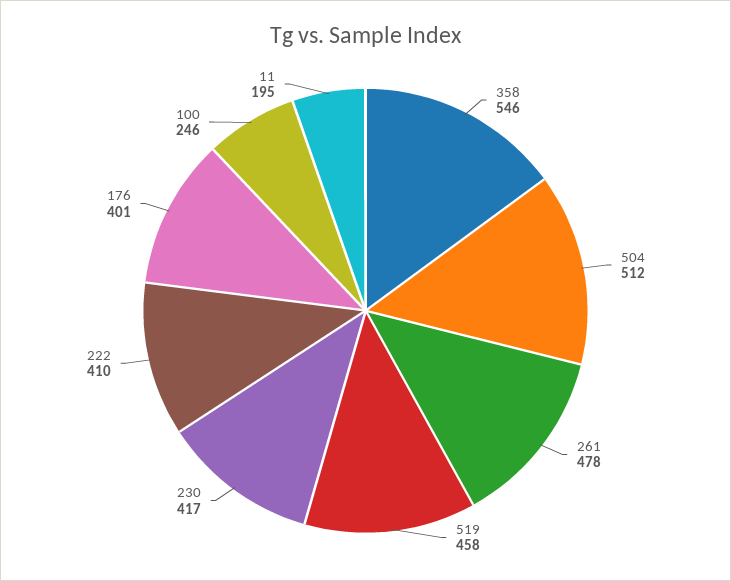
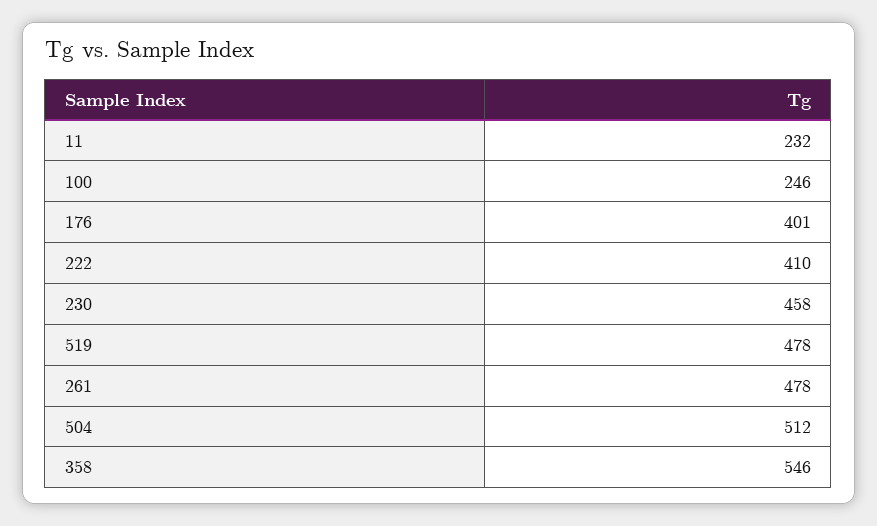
  {
    "358": 546,
    "504": 512,
    "261": 478,
-   "519": 458,
+   "519": 478,
-   "230": 417,
+   "230": 458,
    "222": 410,
    "176": 401,
    "100": 246,
-   "11": 195
+   "11": 232
  }

